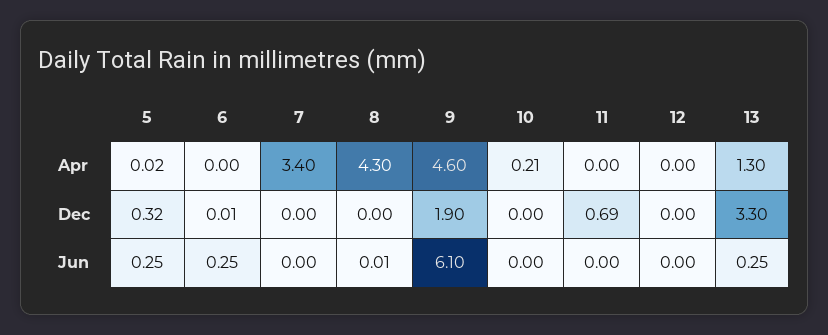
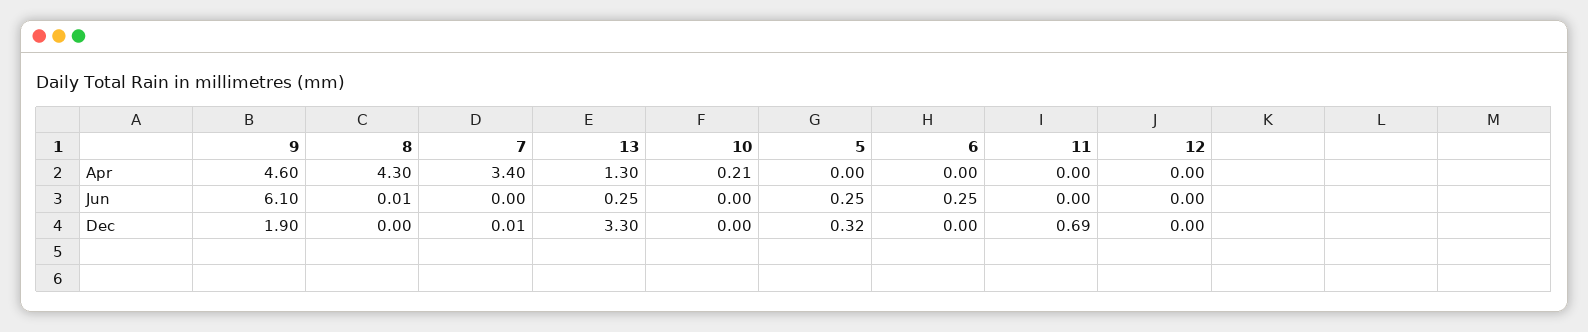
  {
    "5": {
-     "Apr": 0.02,
+     "Apr": 0,
      "Dec": 0.32,
      "Jun": 0.25
    },
    "6": {
      "Apr": 0,
-     "Dec": 0.01,
+     "Dec": 0,
      "Jun": 0.25
    },
    "7": {
      "Apr": 3.4,
-     "Dec": 0,
+     "Dec": 0.01,
      "Jun": 0
    },
    "8": {
      "Apr": 4.3,
      "Dec": 0,
      "Jun": 0.01
    },
    "9": {
      "Apr": 4.6,
      "Dec": 1.9,
      "Jun": 6.1
    },
    "10": {
      "Apr": 0.21,
      "Dec": 0,
      "Jun": 0
    },
    "11": {
      "Apr": 0,
      "Dec": 0.69,
      "Jun": 0
    },
    "12": {
      "Apr": 0,
      "Dec": 0,
      "Jun": 0
    },
    "13": {
      "Apr": 1.3,
      "Dec": 3.3,
      "Jun": 0.25
    }
  }

